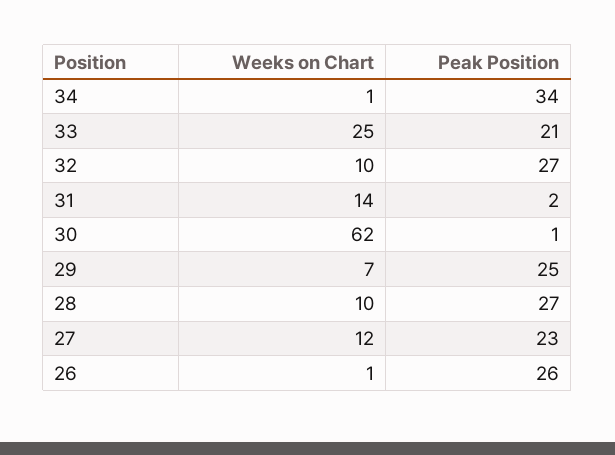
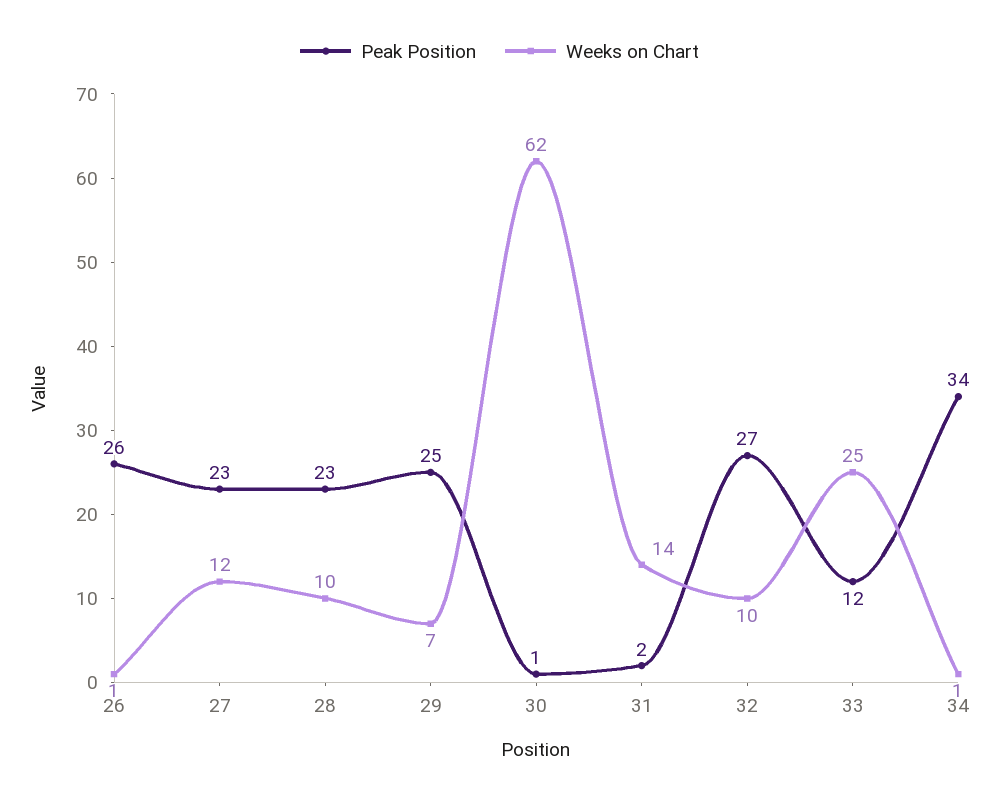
  {
    "Weeks on Chart": {
      "34": 1,
      "33": 25,
      "32": 10,
      "31": 14,
      "30": 62,
      "29": 7,
      "28": 10,
      "27": 12,
      "26": 1
    },
    "Peak Position": {
      "34": 34,
-     "33": 21,
+     "33": 12,
      "32": 27,
      "31": 2,
      "30": 1,
      "29": 25,
-     "28": 27,
+     "28": 23,
      "27": 23,
      "26": 26
    }
  }

